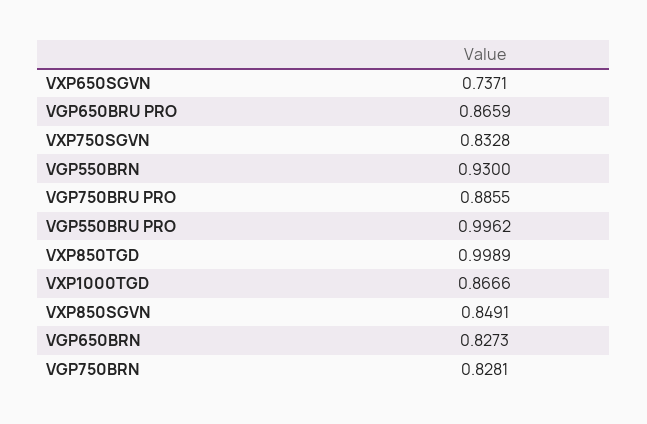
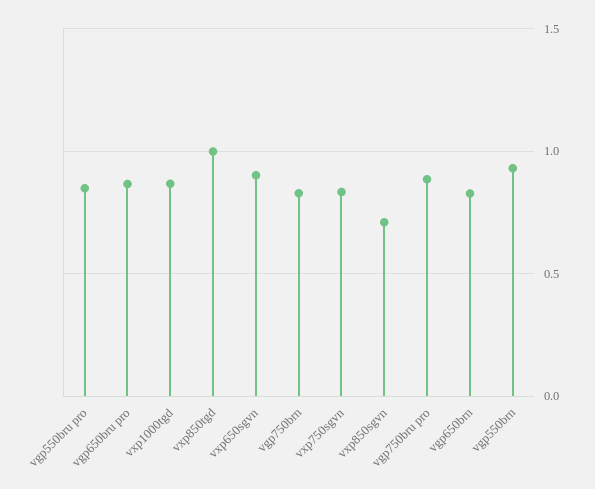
  {
-   "VXP650SGVN": 0.7371,
+   "VXP650SGVN": 0.9,
    "VGP650BRU PRO": 0.8659,
    "VXP750SGVN": 0.8328,
    "VGP550BRN": 0.93,
    "VGP750BRU PRO": 0.8855,
-   "VGP550BRU PRO": 0.9962,
+   "VGP550BRU PRO": 0.85,
    "VXP850TGD": 0.9989,
    "VXP1000TGD": 0.8666,
-   "VXP850SGVN": 0.8491,
+   "VXP850SGVN": 0.7,
    "VGP650BRN": 0.8273,
    "VGP750BRN": 0.8281
  }

